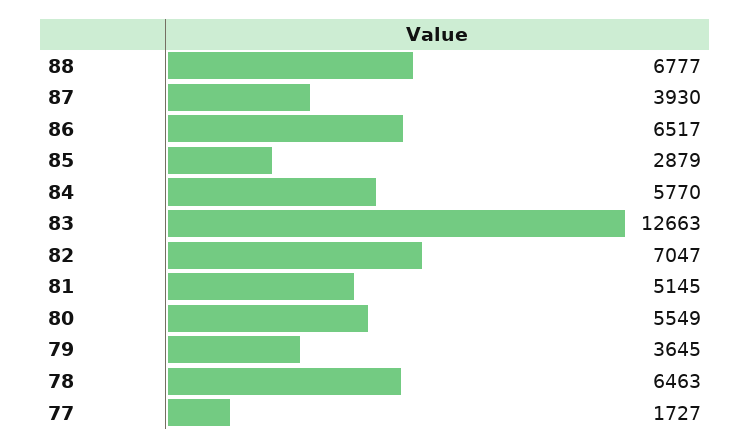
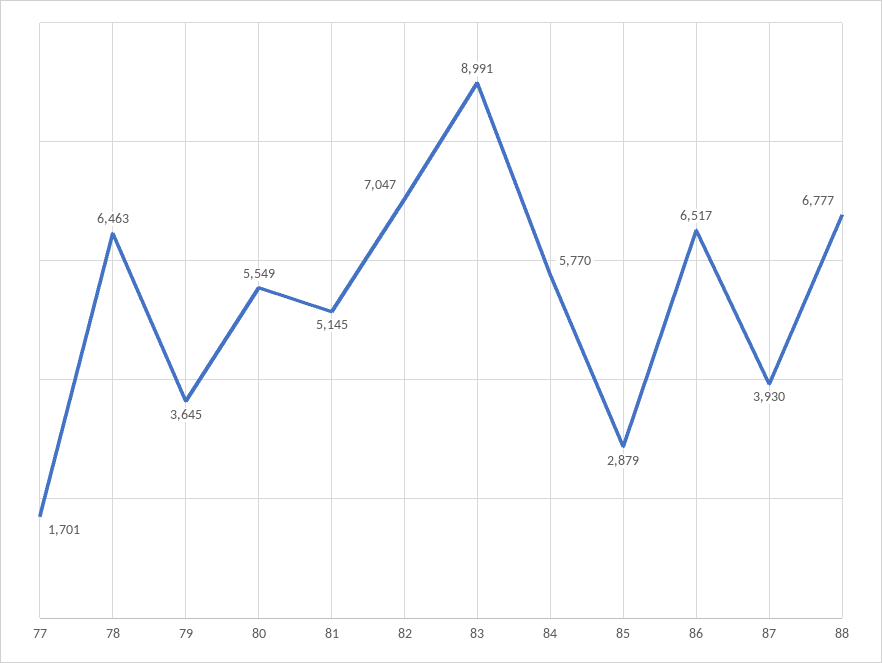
  {
    "88": 6777,
    "87": 3930,
    "86": 6517,
    "85": 2879,
    "84": 5770,
-   "83": 12663,
+   "83": 8991,
    "82": 7047,
    "81": 5145,
    "80": 5549,
    "79": 3645,
    "78": 6463,
-   "77": 1727
+   "77": 1701
  }

